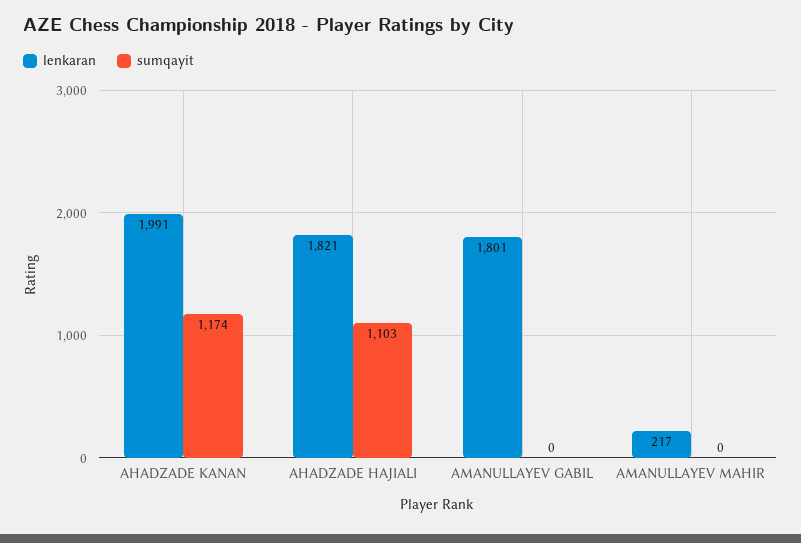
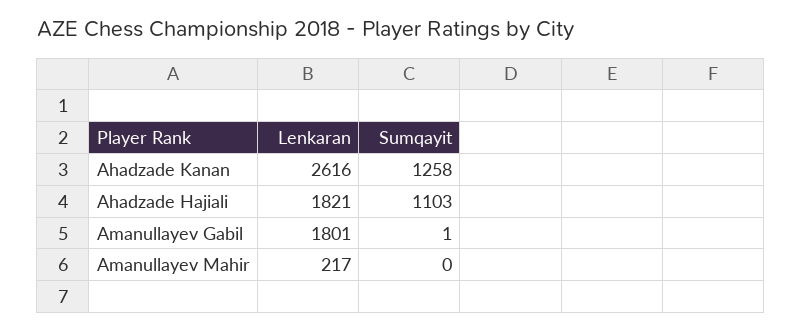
  {
    "lenkaran": {
-     "AHADZADE KANAN": 1991,
+     "AHADZADE KANAN": 2616,
      "AHADZADE HAJIALI": 1821,
      "AMANULLAYEV GABIL": 1801,
      "AMANULLAYEV MAHIR": 217
    },
    "sumqayit": {
-     "AHADZADE KANAN": 1174,
+     "AHADZADE KANAN": 1258,
      "AHADZADE HAJIALI": 1103,
-     "AMANULLAYEV GABIL": 0,
+     "AMANULLAYEV GABIL": 1,
      "AMANULLAYEV MAHIR": 0
    }
  }

